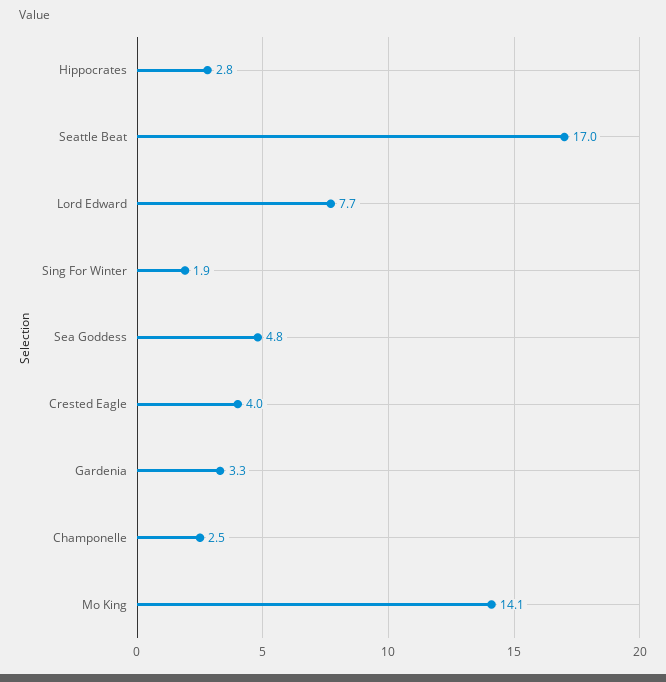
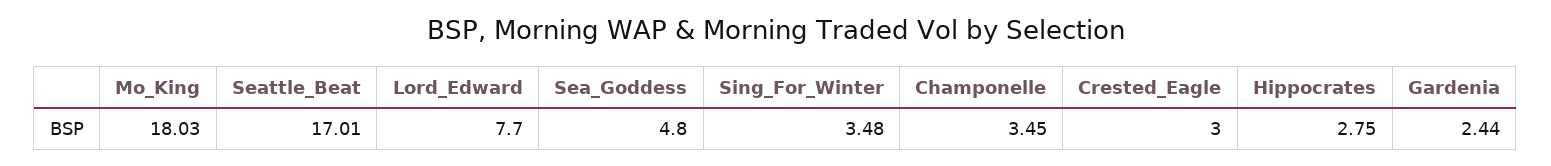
  {
    "Hippocrates": 2.75,
    "Seattle Beat": 17.01,
    "Lord Edward": 7.7,
-   "Sing For Winter": 1.9,
+   "Sing For Winter": 3.48,
    "Sea Goddess": 4.8,
-   "Crested Eagle": 4,
+   "Crested Eagle": 3,
-   "Gardenia": 3.3,
+   "Gardenia": 2.44,
-   "Champonelle": 2.5,
+   "Champonelle": 3.45,
-   "Mo King": 14.1
+   "Mo King": 18.03
  }

